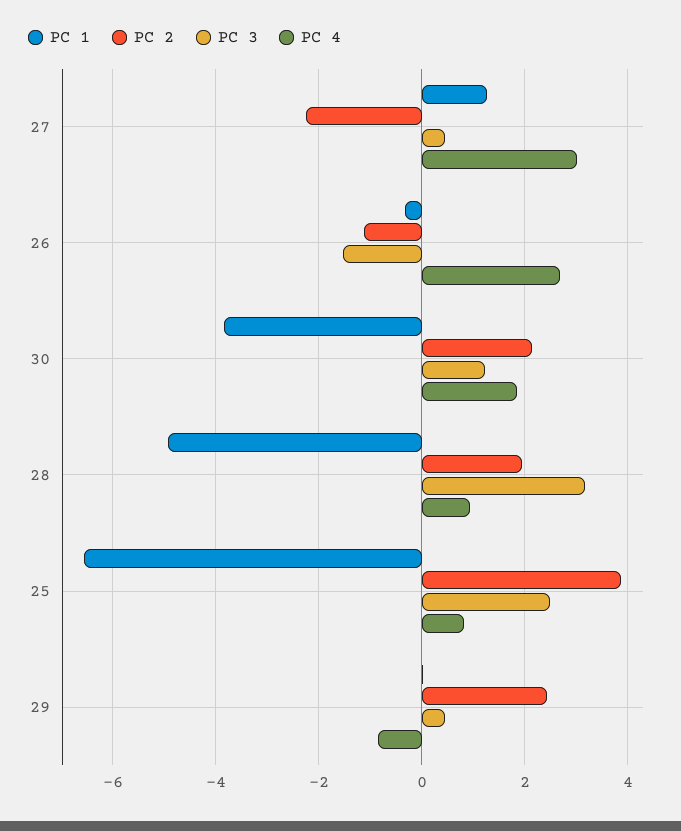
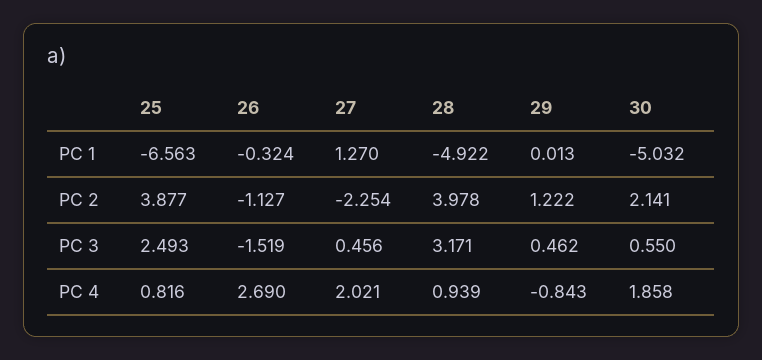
  {
    "PC 1": {
      "27": 1.27,
      "26": -0.324,
-     "30": -3.8,
+     "30": -5.032,
      "28": -4.922,
      "25": -6.563,
      "29": 0.013
    },
    "PC 2": {
      "27": -2.254,
      "26": -1.127,
      "30": 2.141,
-     "28": 2,
+     "28": 3.978,
      "25": 3.877,
-     "29": 2.4
+     "29": 1.222
    },
    "PC 3": {
      "27": 0.456,
      "26": -1.519,
-     "30": 1.2,
+     "30": 0.55,
      "28": 3.171,
      "25": 2.493,
      "29": 0.462
    },
    "PC 4": {
-     "27": 3,
+     "27": 2.021,
      "26": 2.69,
      "30": 1.858,
      "28": 0.939,
      "25": 0.816,
      "29": -0.843
    }
  }

